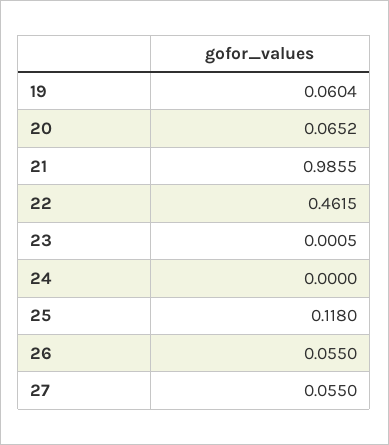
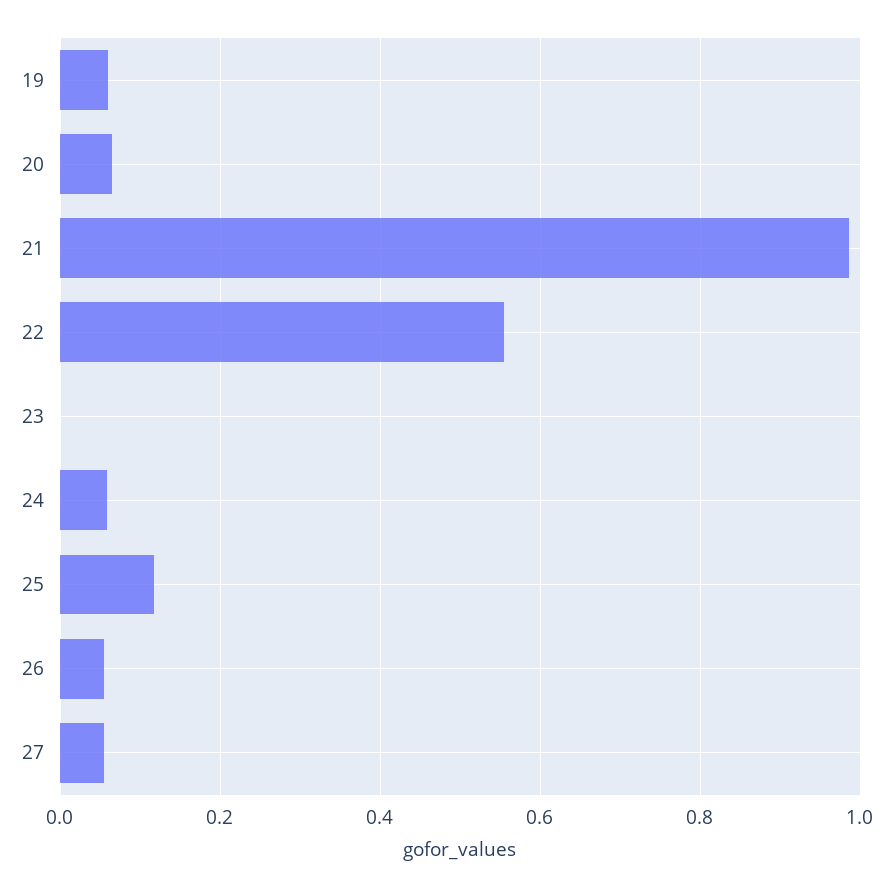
  {
    "19": 0.0604,
    "20": 0.0652,
    "21": 0.9855,
-   "22": 0.4615,
+   "22": 0.56,
    "23": 0.0005,
-   "24": 0,
+   "24": 0.06,
    "25": 0.118,
    "26": 0.055,
    "27": 0.055
  }

